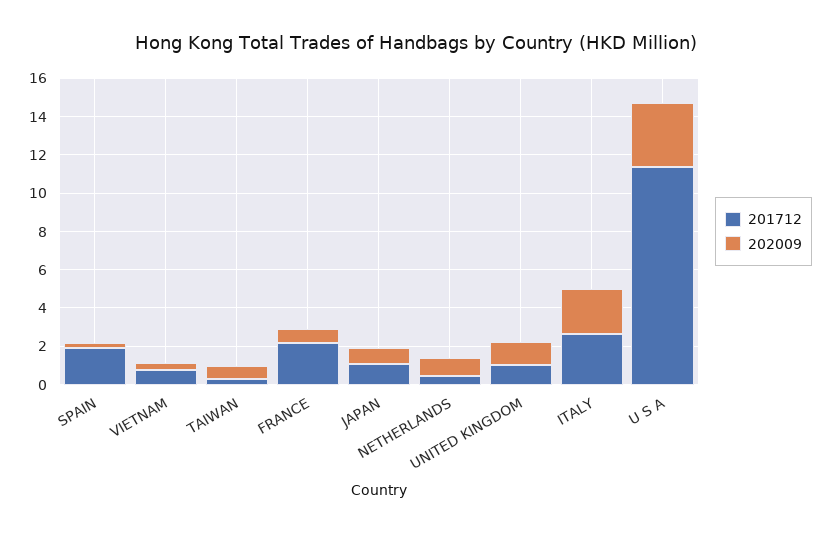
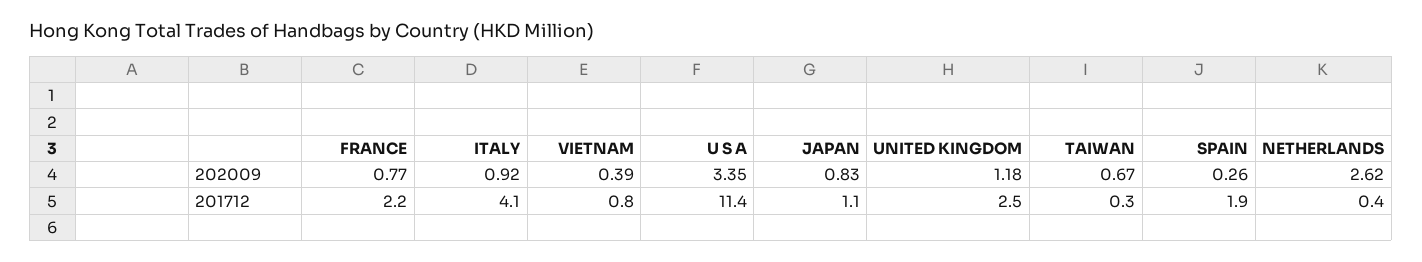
  {
    "201712": {
      "SPAIN": 1.9,
      "VIETNAM": 0.8,
      "TAIWAN": 0.3,
      "FRANCE": 2.2,
      "JAPAN": 1.1,
      "NETHERLANDS": 0.4,
-     "UNITED KINGDOM": 1,
+     "UNITED KINGDOM": 2.5,
-     "ITALY": 2.5,
+     "ITALY": 4.1,
      "U S A": 11.4
    },
    "202009": {
      "SPAIN": 0.26,
      "VIETNAM": 0.39,
      "TAIWAN": 0.67,
      "FRANCE": 0.77,
      "JAPAN": 0.83,
-     "NETHERLANDS": 1,
+     "NETHERLANDS": 2.62,
      "UNITED KINGDOM": 1.18,
-     "ITALY": 2.5,
+     "ITALY": 0.92,
      "U S A": 3.35
    }
  }

